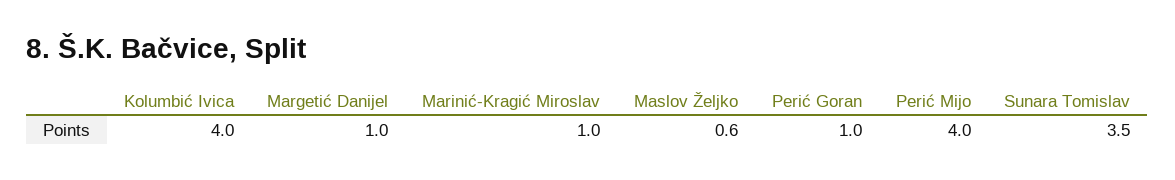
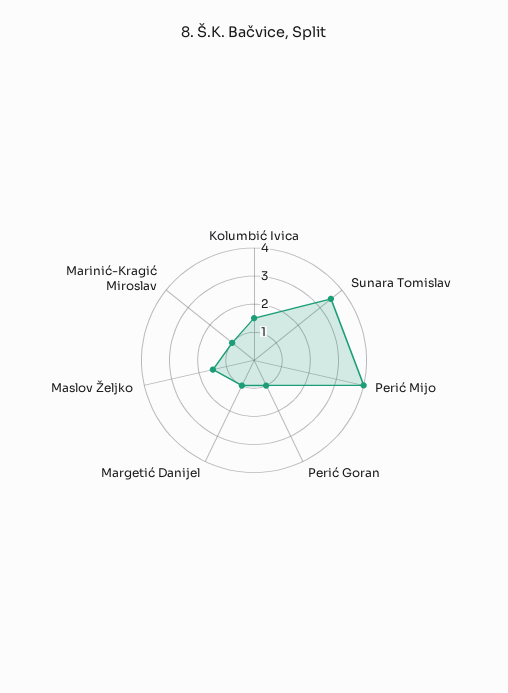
  {
-   "Kolumbić Ivica": 4,
+   "Kolumbić Ivica": 1.5,
    "Margetić Danijel": 1,
    "Marinić-Kragić Miroslav": 1,
-   "Maslov Željko": 0.6,
+   "Maslov Željko": 1.5,
    "Perić Goran": 1,
    "Perić Mijo": 4,
    "Sunara Tomislav": 3.5
  }

